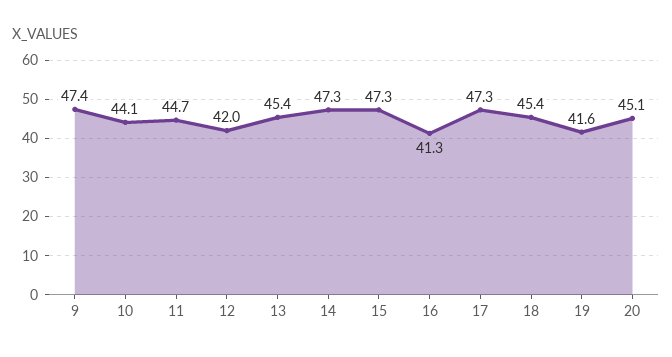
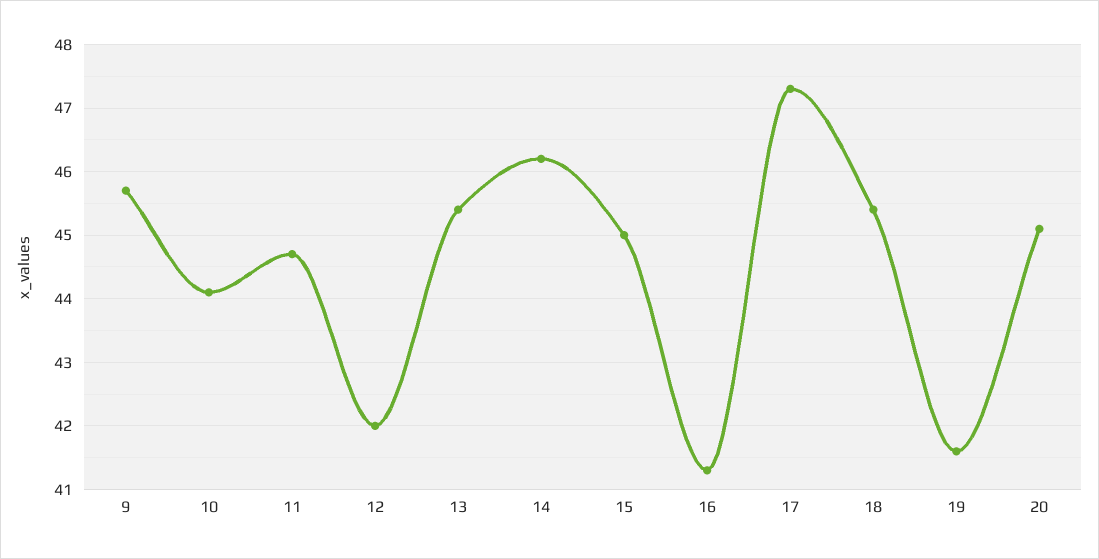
  {
-   "9": 47.4,
+   "9": 45.7,
    "10": 44.1,
    "11": 44.7,
    "12": 42,
    "13": 45.4,
-   "14": 47.3,
+   "14": 46.2,
-   "15": 47.3,
+   "15": 45,
    "16": 41.3,
    "17": 47.3,
    "18": 45.4,
    "19": 41.6,
    "20": 45.1
  }

